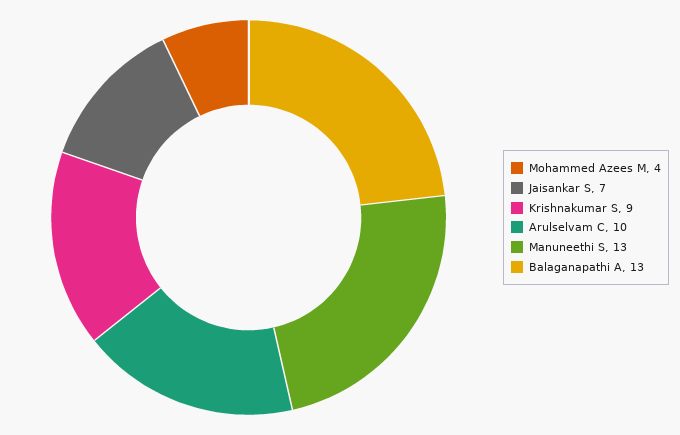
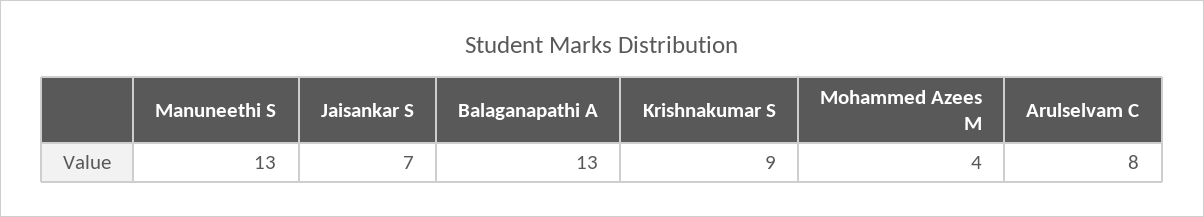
  {
    "Mohammed Azees M": 4,
    "Jaisankar S": 7,
    "Krishnakumar S": 9,
-   "Arulselvam C": 10,
+   "Arulselvam C": 8,
    "Manuneethi S": 13,
    "Balaganapathi A": 13
  }

